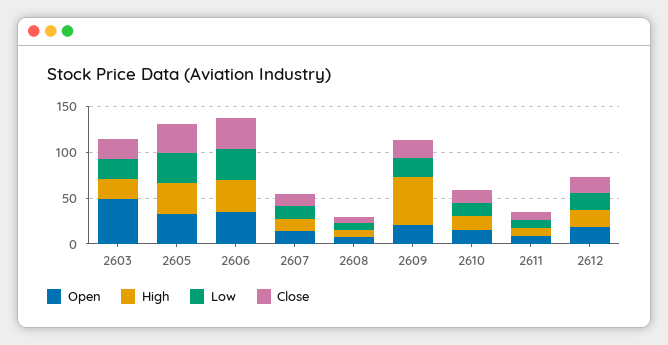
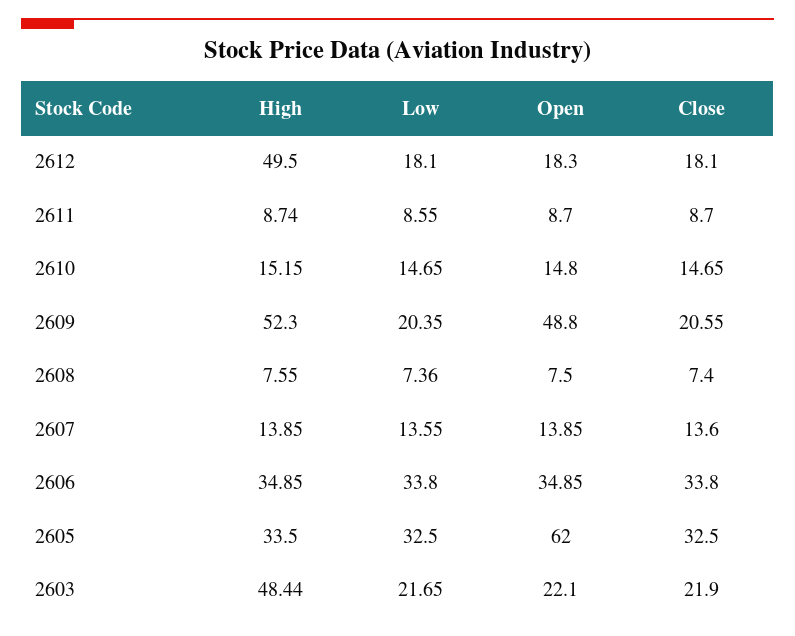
  {
    "Open": {
-     "2603": 50,
+     "2603": 22.1,
-     "2605": 30,
+     "2605": 62,
      "2606": 34.85,
      "2607": 13.85,
      "2608": 7.5,
-     "2609": 20,
+     "2609": 48.8,
      "2610": 14.8,
      "2611": 8.7,
      "2612": 18.3
    },
    "High": {
-     "2603": 20,
+     "2603": 48.44,
      "2605": 33.5,
      "2606": 34.85,
      "2607": 13.85,
      "2608": 7.55,
      "2609": 52.3,
      "2610": 15.15,
      "2611": 8.74,
-     "2612": 20
+     "2612": 49.5
    },
    "Low": {
      "2603": 21.65,
      "2605": 32.5,
      "2606": 33.8,
      "2607": 13.55,
      "2608": 7.36,
      "2609": 20.35,
      "2610": 14.65,
      "2611": 8.55,
      "2612": 18.1
    },
    "Close": {
      "2603": 21.9,
      "2605": 32.5,
      "2606": 33.8,
      "2607": 13.6,
      "2608": 7.4,
      "2609": 20.55,
      "2610": 14.65,
      "2611": 8.7,
      "2612": 18.1
    }
  }

